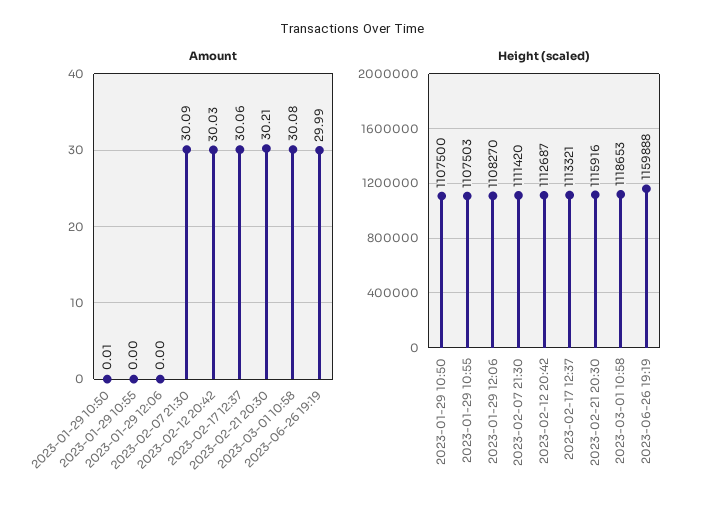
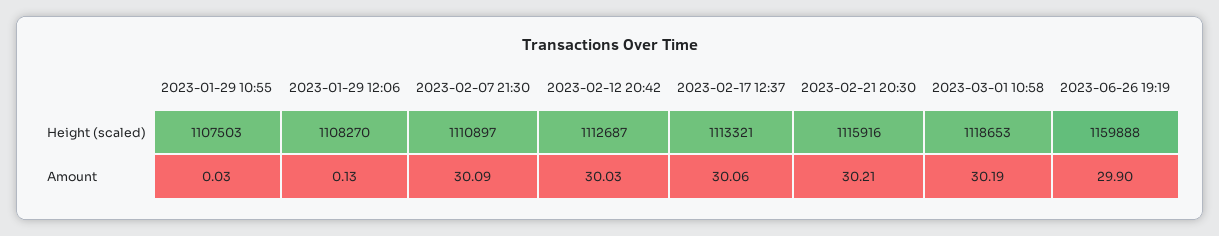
  {
    "Amount": {
-     "2023-01-29 10:50": 0.01,
-     "2023-01-29 10:55": 0,
+     "2023-01-29 10:55": 0.03,
-     "2023-01-29 12:06": 0,
+     "2023-01-29 12:06": 0.13,
      "2023-02-07 21:30": 30.09,
      "2023-02-12 20:42": 30.03,
      "2023-02-17 12:37": 30.06,
      "2023-02-21 20:30": 30.21,
-     "2023-03-01 10:58": 30.08,
+     "2023-03-01 10:58": 30.19,
-     "2023-06-26 19:19": 29.99
+     "2023-06-26 19:19": 29.9
    },
    "Height (scaled)": {
-     "2023-01-29 10:50": 1107500,
      "2023-01-29 10:55": 1107503,
      "2023-01-29 12:06": 1108270,
-     "2023-02-07 21:30": 1111420,
+     "2023-02-07 21:30": 1110897,
      "2023-02-12 20:42": 1112687,
      "2023-02-17 12:37": 1113321,
      "2023-02-21 20:30": 1115916,
      "2023-03-01 10:58": 1118653,
      "2023-06-26 19:19": 1159888
    }
  }

